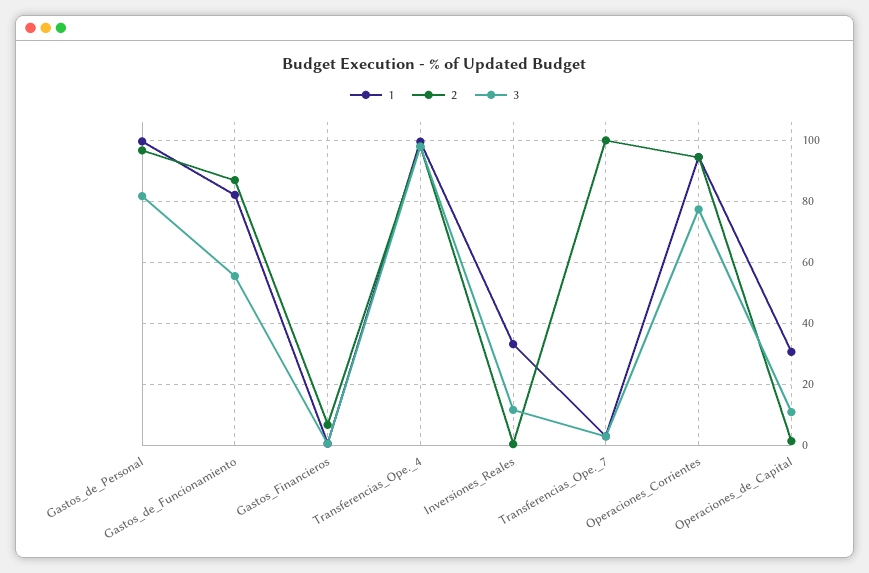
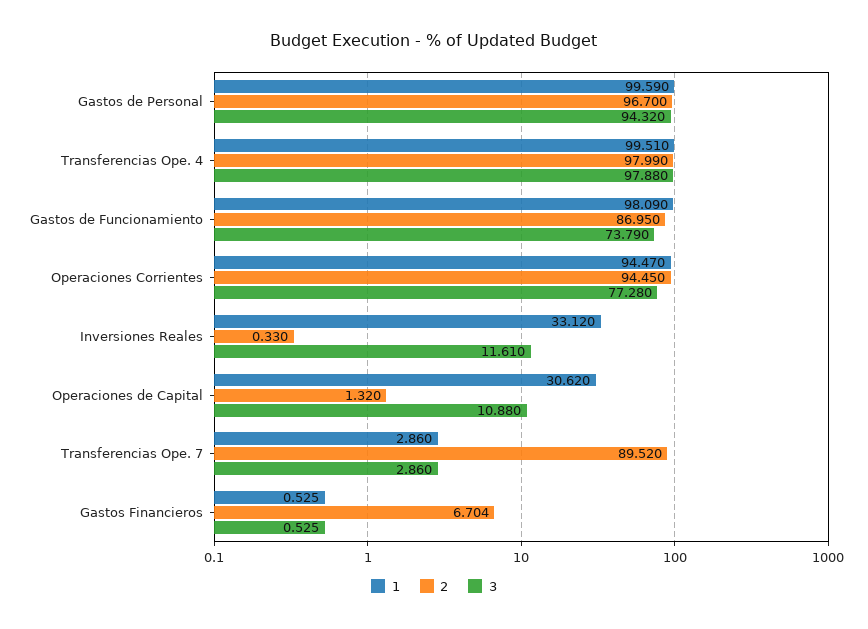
  {
    "1": {
      "Gastos_de_Personal": 99.59,
-     "Gastos_de_Funcionamiento": 82,
+     "Gastos_de_Funcionamiento": 98.09,
      "Gastos_Financieros": 0.525,
      "Transferencias_Ope._4": 99.51,
      "Inversiones_Reales": 33.12,
      "Transferencias_Ope._7": 2.86,
      "Operaciones_Corrientes": 94.47,
      "Operaciones_de_Capital": 30.62
    },
    "2": {
      "Gastos_de_Personal": 96.7,
      "Gastos_de_Funcionamiento": 86.95,
      "Gastos_Financieros": 6.704,
      "Transferencias_Ope._4": 97.99,
      "Inversiones_Reales": 0.33,
-     "Transferencias_Ope._7": 100,
+     "Transferencias_Ope._7": 89.52,
      "Operaciones_Corrientes": 94.45,
      "Operaciones_de_Capital": 1.32
    },
    "3": {
-     "Gastos_de_Personal": 82,
+     "Gastos_de_Personal": 94.32,
-     "Gastos_de_Funcionamiento": 56,
+     "Gastos_de_Funcionamiento": 73.79,
      "Gastos_Financieros": 0.525,
      "Transferencias_Ope._4": 97.88,
      "Inversiones_Reales": 11.61,
      "Transferencias_Ope._7": 2.86,
      "Operaciones_Corrientes": 77.28,
      "Operaciones_de_Capital": 10.88
    }
  }

